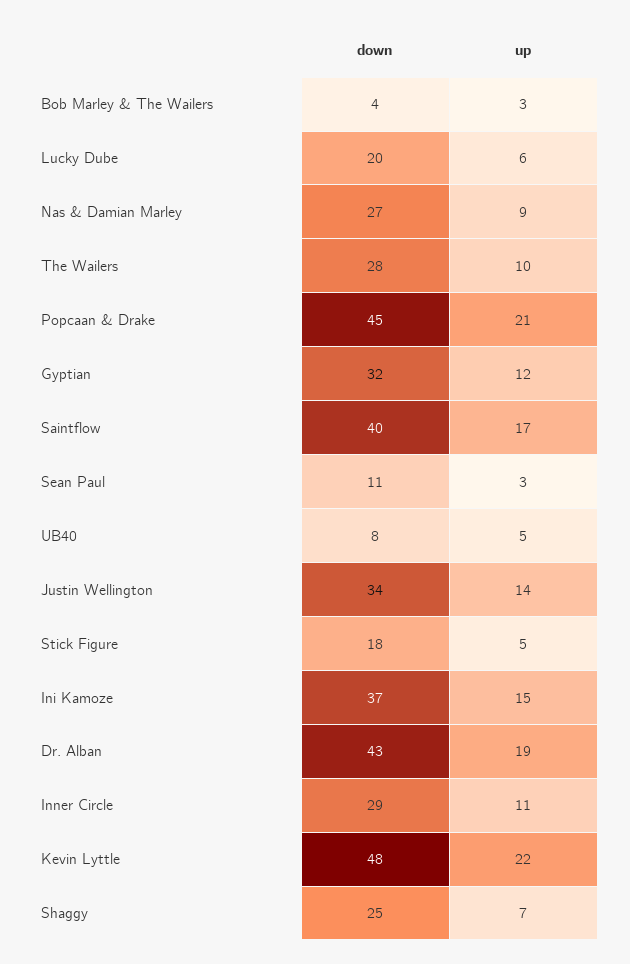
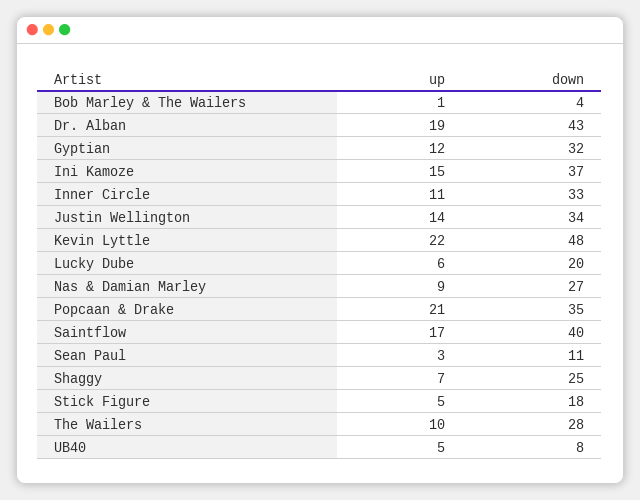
  {
    "down": {
      "Bob Marley & The Wailers": 4,
      "Lucky Dube": 20,
      "Nas & Damian Marley": 27,
      "The Wailers": 28,
-     "Popcaan & Drake": 45,
+     "Popcaan & Drake": 35,
      "Gyptian": 32,
      "Saintflow": 40,
      "Sean Paul": 11,
      "UB40": 8,
      "Justin Wellington": 34,
      "Stick Figure": 18,
      "Ini Kamoze": 37,
      "Dr. Alban": 43,
-     "Inner Circle": 29,
+     "Inner Circle": 33,
      "Kevin Lyttle": 48,
      "Shaggy": 25
    },
    "up": {
-     "Bob Marley & The Wailers": 3,
+     "Bob Marley & The Wailers": 1,
      "Lucky Dube": 6,
      "Nas & Damian Marley": 9,
      "The Wailers": 10,
      "Popcaan & Drake": 21,
      "Gyptian": 12,
      "Saintflow": 17,
      "Sean Paul": 3,
      "UB40": 5,
      "Justin Wellington": 14,
      "Stick Figure": 5,
      "Ini Kamoze": 15,
      "Dr. Alban": 19,
      "Inner Circle": 11,
      "Kevin Lyttle": 22,
      "Shaggy": 7
    }
  }

